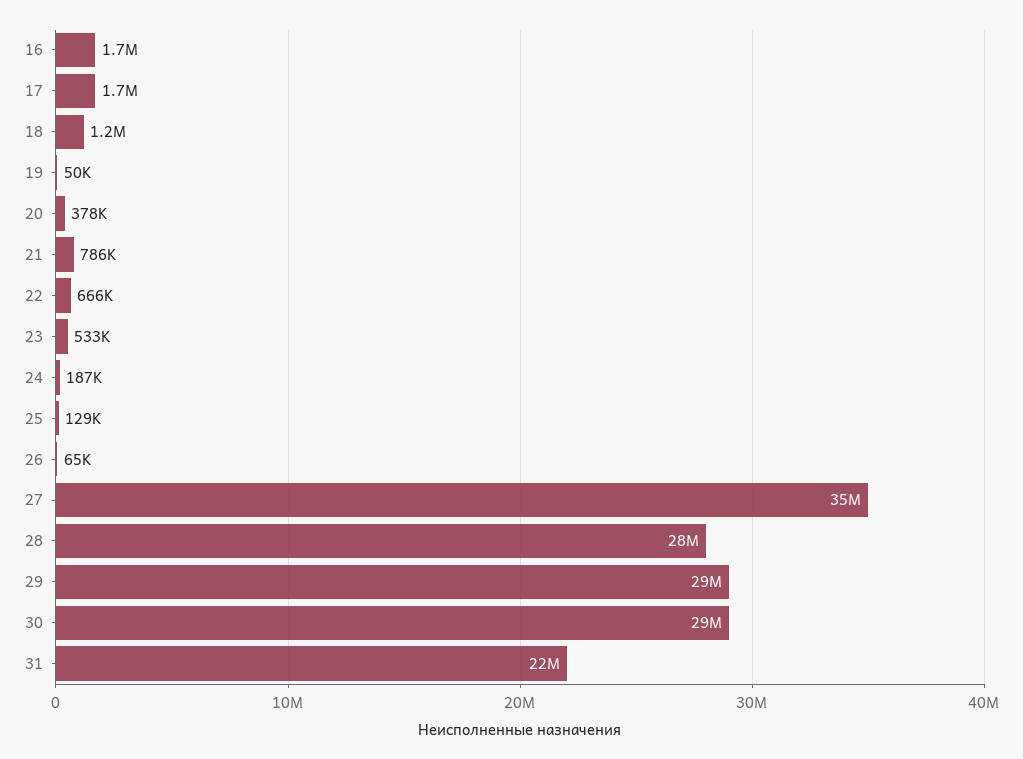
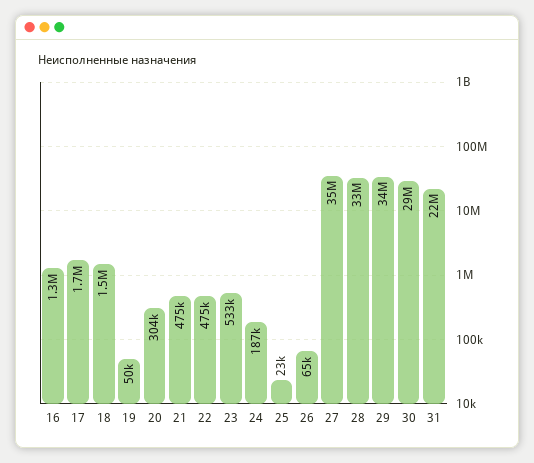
  {
-   "16": 1700000,
+   "16": 1300000,
    "17": 1700000,
-   "18": 1200000,
+   "18": 1500000,
    "19": 50000,
-   "20": 378000,
+   "20": 304000,
-   "21": 786000,
+   "21": 475000,
-   "22": 666000,
+   "22": 475000,
    "23": 533000,
    "24": 187000,
-   "25": 129000,
+   "25": 23000,
    "26": 65000,
    "27": 35000000,
-   "28": 28000000,
+   "28": 33000000,
-   "29": 29000000,
+   "29": 34000000,
    "30": 29000000,
    "31": 22000000
  }

